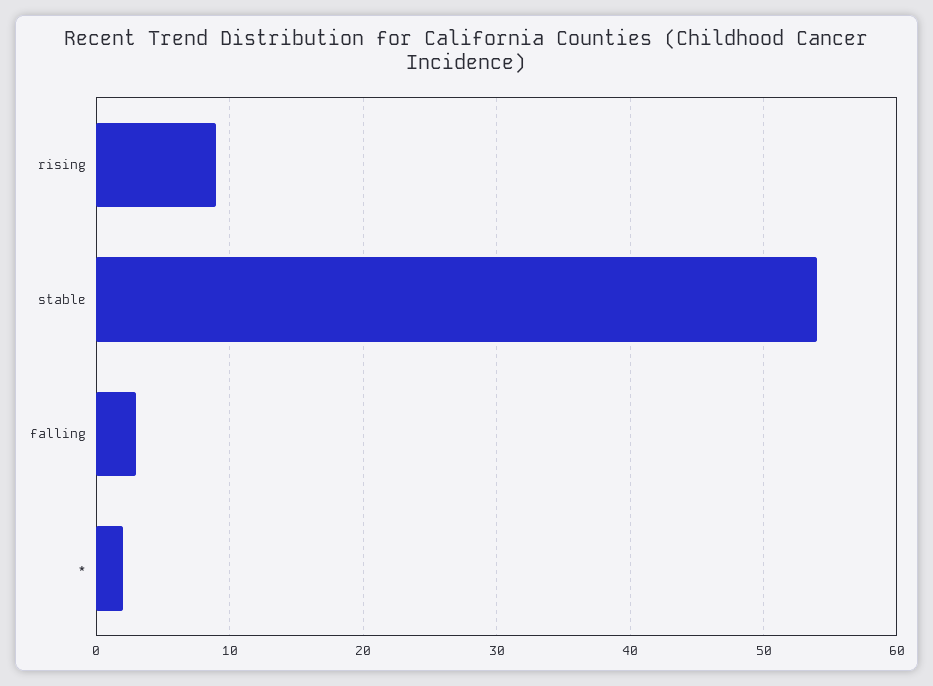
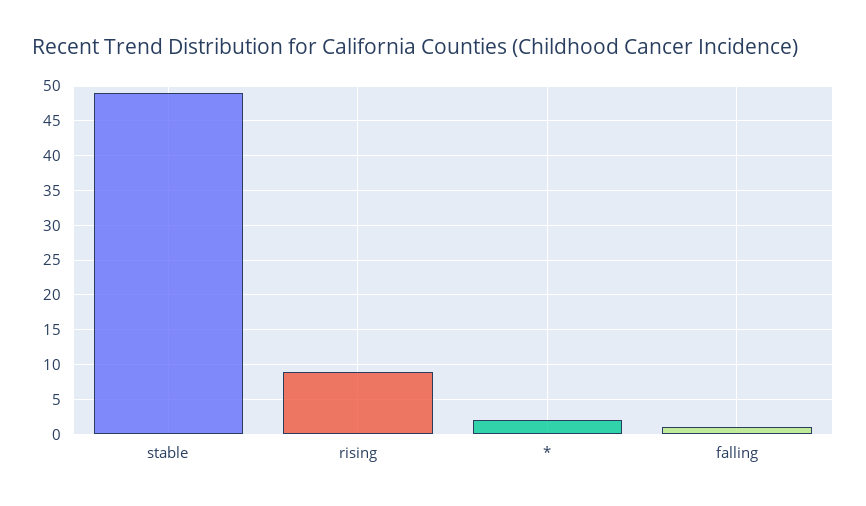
  {
    "rising": 9,
-   "stable": 54,
+   "stable": 49,
-   "falling": 3,
+   "falling": 1,
    "*": 2
  }

